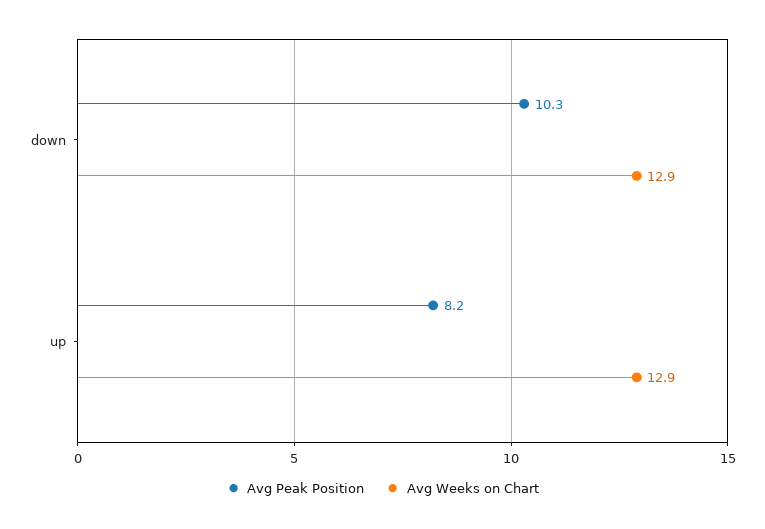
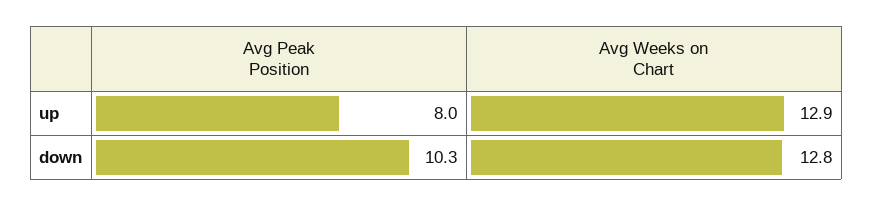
  {
    "Avg Peak Position": {
      "down": 10.3,
-     "up": 8.2
+     "up": 8
    },
    "Avg Weeks on Chart": {
-     "down": 12.9,
+     "down": 12.8,
      "up": 12.9
    }
  }

